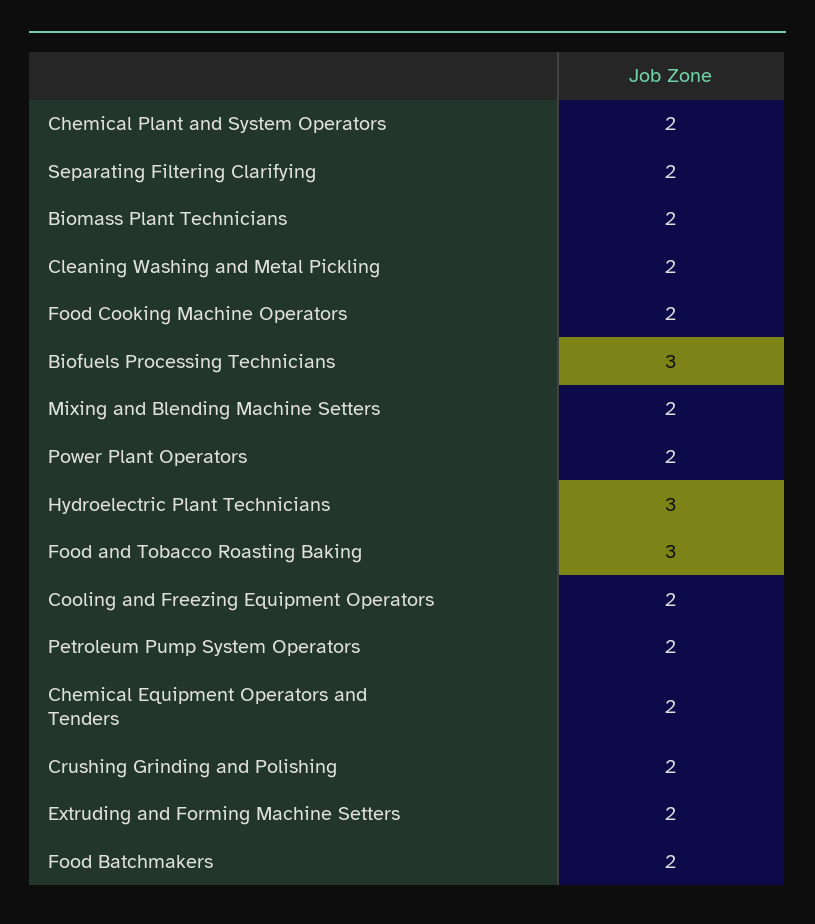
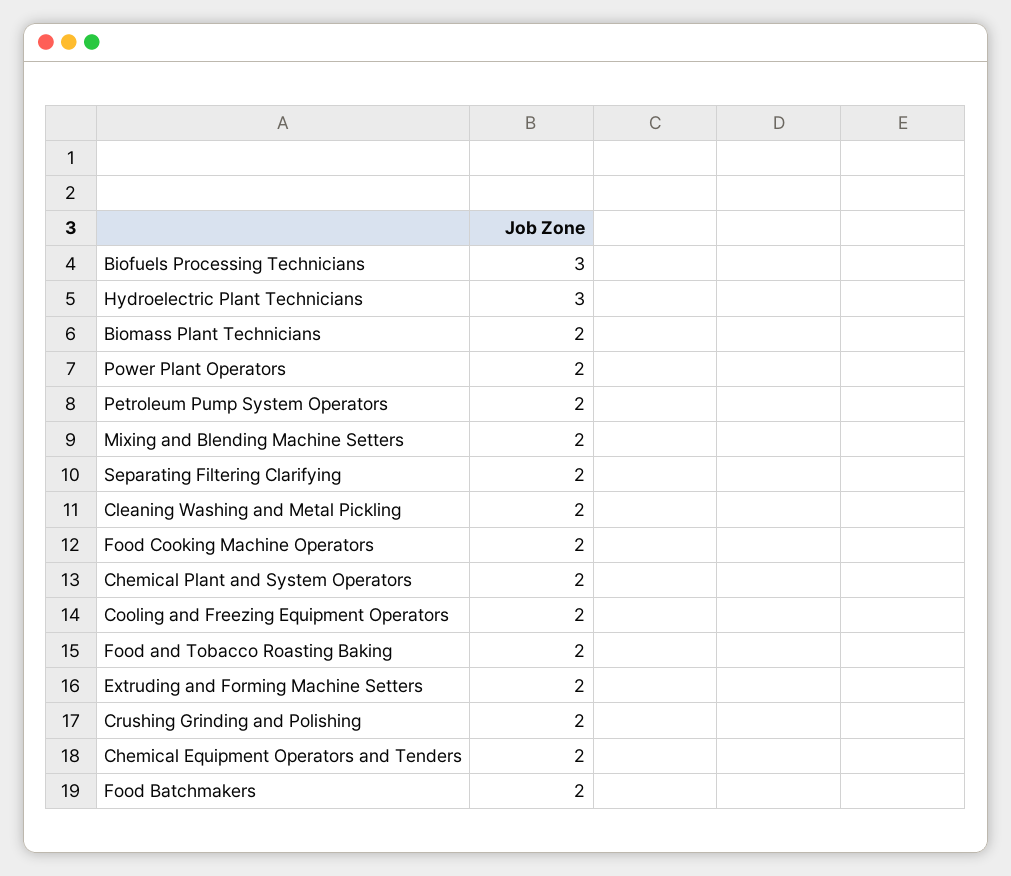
  {
    "Chemical Plant and System Operators": 2,
    "Separating Filtering Clarifying": 2,
    "Biomass Plant Technicians": 2,
    "Cleaning Washing and Metal Pickling": 2,
    "Food Cooking Machine Operators": 2,
    "Biofuels Processing Technicians": 3,
    "Mixing and Blending Machine Setters": 2,
    "Power Plant Operators": 2,
    "Hydroelectric Plant Technicians": 3,
-   "Food and Tobacco Roasting Baking": 3,
+   "Food and Tobacco Roasting Baking": 2,
    "Cooling and Freezing Equipment Operators": 2,
    "Petroleum Pump System Operators": 2,
    "Chemical Equipment Operators and Tenders": 2,
    "Crushing Grinding and Polishing": 2,
    "Extruding and Forming Machine Setters": 2,
    "Food Batchmakers": 2
  }

